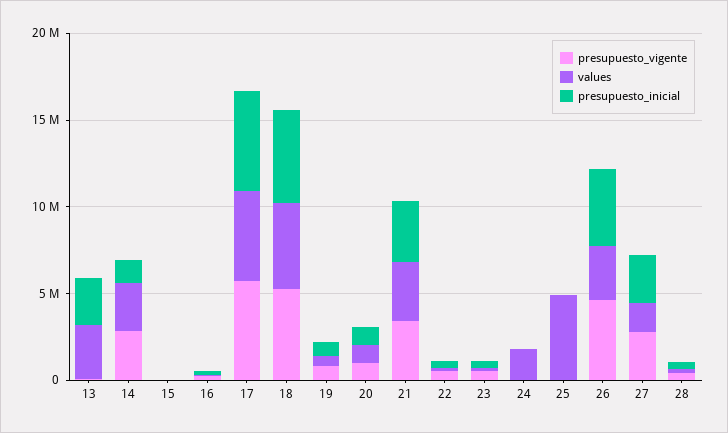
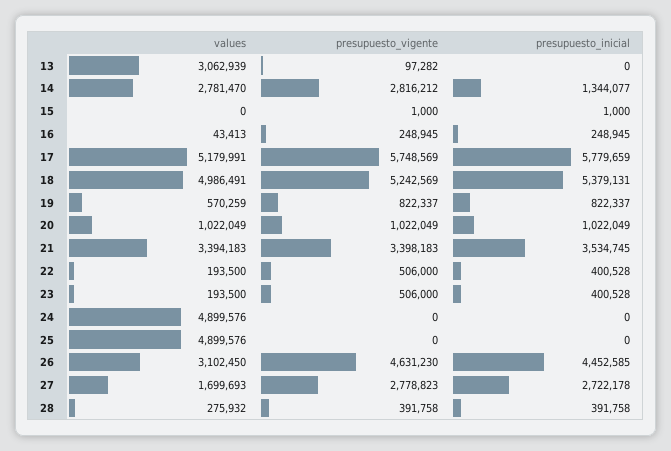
  {
    "presupuesto_vigente": {
      "13": 97282,
      "14": 2816212,
      "15": 1000,
      "16": 248945,
      "17": 5748569,
      "18": 5242569,
      "19": 822337,
      "20": 1022049,
      "21": 3398183,
      "22": 506000,
      "23": 506000,
      "24": 0,
      "25": 0,
      "26": 4631230,
      "27": 2778823,
      "28": 391758
    },
    "values": {
      "13": 3062939,
      "14": 2781470,
      "15": 0,
      "16": 43413,
      "17": 5179991,
      "18": 4986491,
      "19": 570259,
      "20": 1022049,
      "21": 3394183,
      "22": 193500,
      "23": 193500,
-     "24": 2000000,
+     "24": 4899576,
      "25": 4899576,
      "26": 3102450,
      "27": 1699693,
      "28": 275932
    },
    "presupuesto_inicial": {
-     "13": 3000000,
+     "13": 0,
      "14": 1344077,
      "15": 1000,
      "16": 248945,
      "17": 5779659,
      "18": 5379131,
      "19": 822337,
      "20": 1022049,
      "21": 3534745,
      "22": 400528,
      "23": 400528,
      "24": 0,
      "25": 0,
      "26": 4452585,
      "27": 2722178,
      "28": 391758
    }
  }

